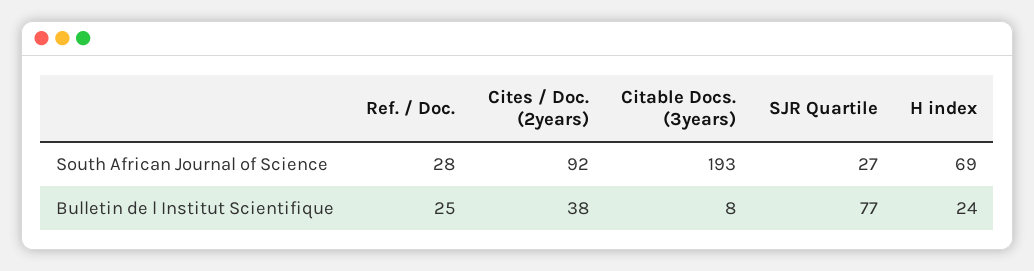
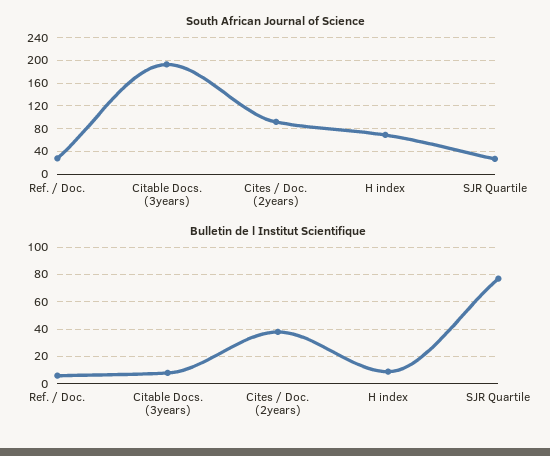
  {
    "South African Journal of Science": {
      "Ref. / Doc.": 28,
      "Cites / Doc. (2years)": 92,
      "Citable Docs. (3years)": 193,
      "SJR Quartile": 27,
      "H index": 69
    },
    "Bulletin de l Institut Scientifique": {
-     "Ref. / Doc.": 25,
+     "Ref. / Doc.": 5,
      "Cites / Doc. (2years)": 38,
      "Citable Docs. (3years)": 8,
      "SJR Quartile": 77,
-     "H index": 24
+     "H index": 10
    }
  }

